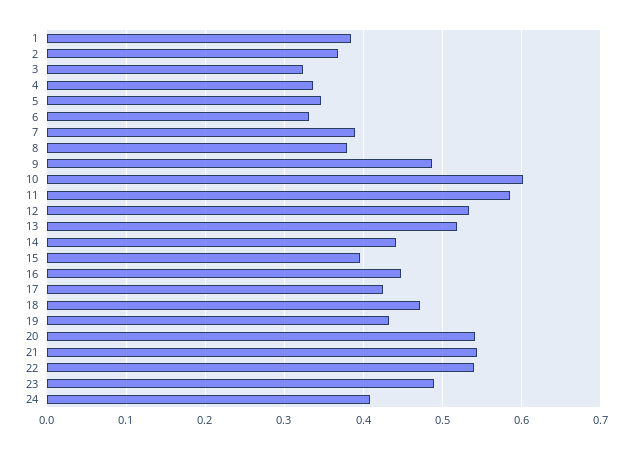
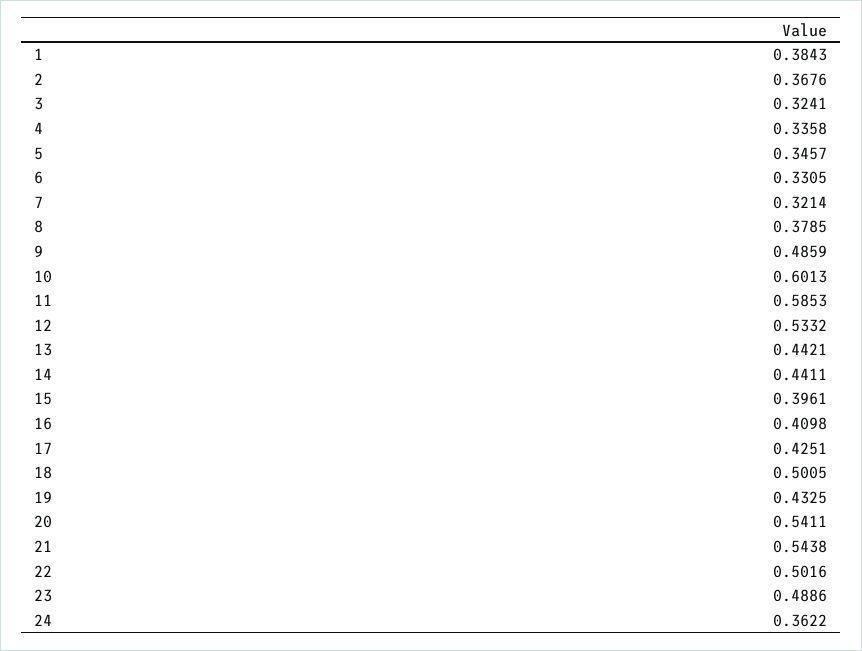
  {
    "1": 0.3843,
    "2": 0.3676,
    "3": 0.3241,
    "4": 0.3358,
    "5": 0.3457,
    "6": 0.3305,
-   "7": 0.39,
+   "7": 0.3214,
    "8": 0.3785,
    "9": 0.4859,
    "10": 0.6013,
    "11": 0.5853,
    "12": 0.5332,
-   "13": 0.52,
+   "13": 0.4421,
    "14": 0.4411,
    "15": 0.3961,
-   "16": 0.45,
+   "16": 0.4098,
    "17": 0.4251,
-   "18": 0.47,
+   "18": 0.5005,
    "19": 0.4325,
    "20": 0.5411,
    "21": 0.5438,
-   "22": 0.54,
+   "22": 0.5016,
    "23": 0.4886,
-   "24": 0.41
+   "24": 0.3622
  }

